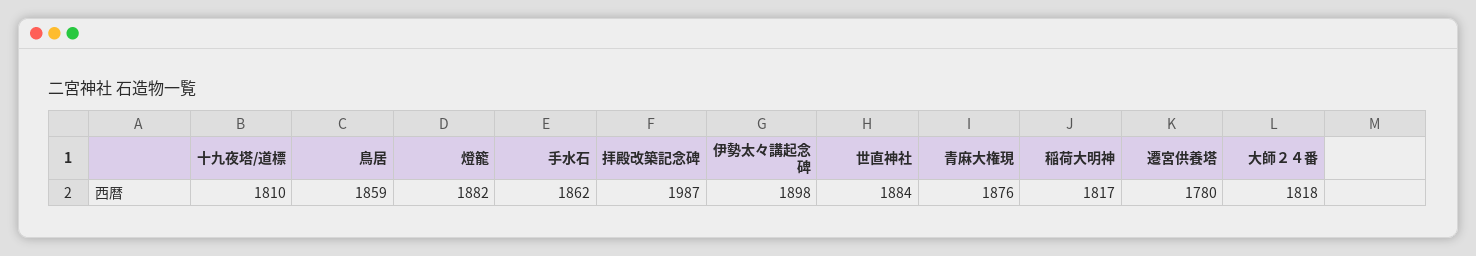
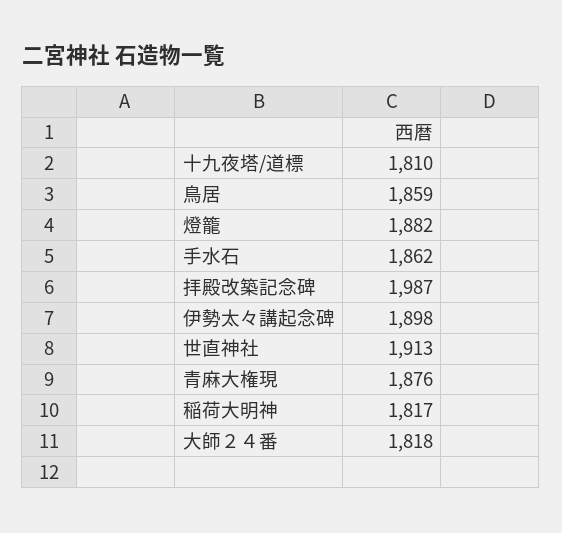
  {
    "十九夜塔/道標": 1810,
    "鳥居": 1859,
    "燈籠": 1882,
    "手水石": 1862,
    "拝殿改築記念碑": 1987,
    "伊勢太々講起念碑": 1898,
-   "世直神社": 1884,
+   "世直神社": 1913,
    "青麻大権現": 1876,
    "稲荷大明神": 1817,
-   "遷宮供養塔": 1780,
    "大師２４番": 1818
  }

